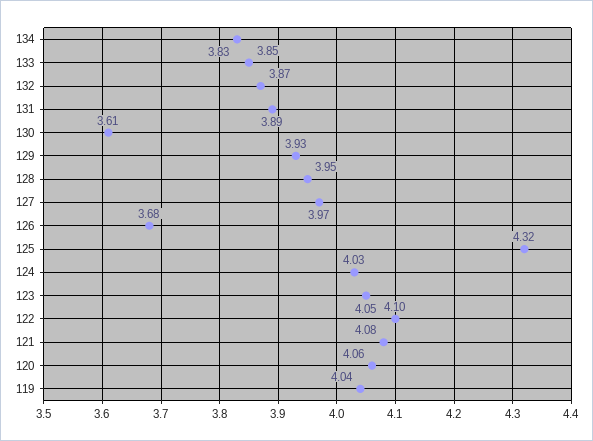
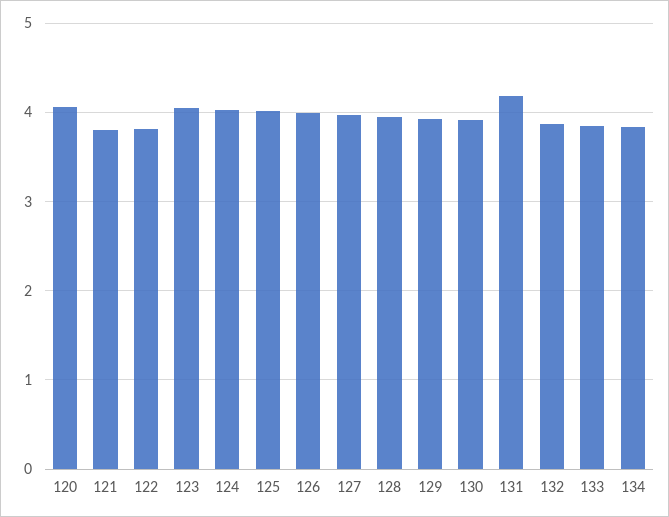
  {
    "134": 3.83,
    "133": 3.85,
    "132": 3.87,
-   "131": 3.89,
+   "131": 4.2,
-   "130": 3.61,
+   "130": 3.9,
    "129": 3.93,
    "128": 3.95,
    "127": 3.97,
-   "126": 3.68,
+   "126": 4,
-   "125": 4.32,
+   "125": 4,
    "124": 4.03,
    "123": 4.05,
-   "122": 4.1,
+   "122": 3.8,
-   "121": 4.08,
+   "121": 3.8,
-   "120": 4.06,
+   "120": 4.06
-   "119": 4.04
  }

